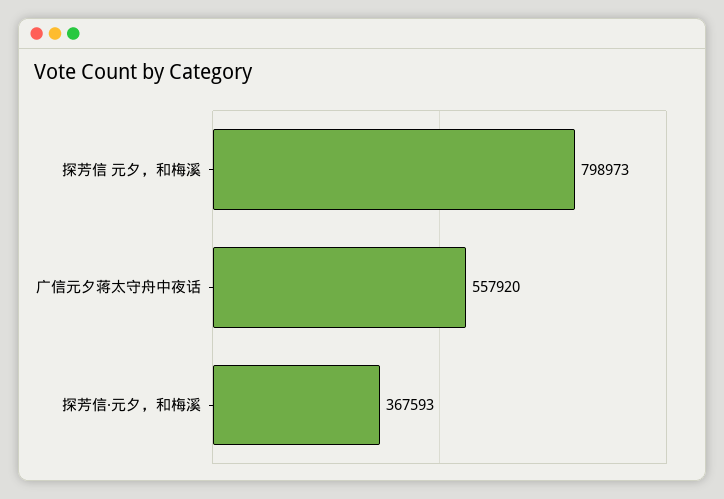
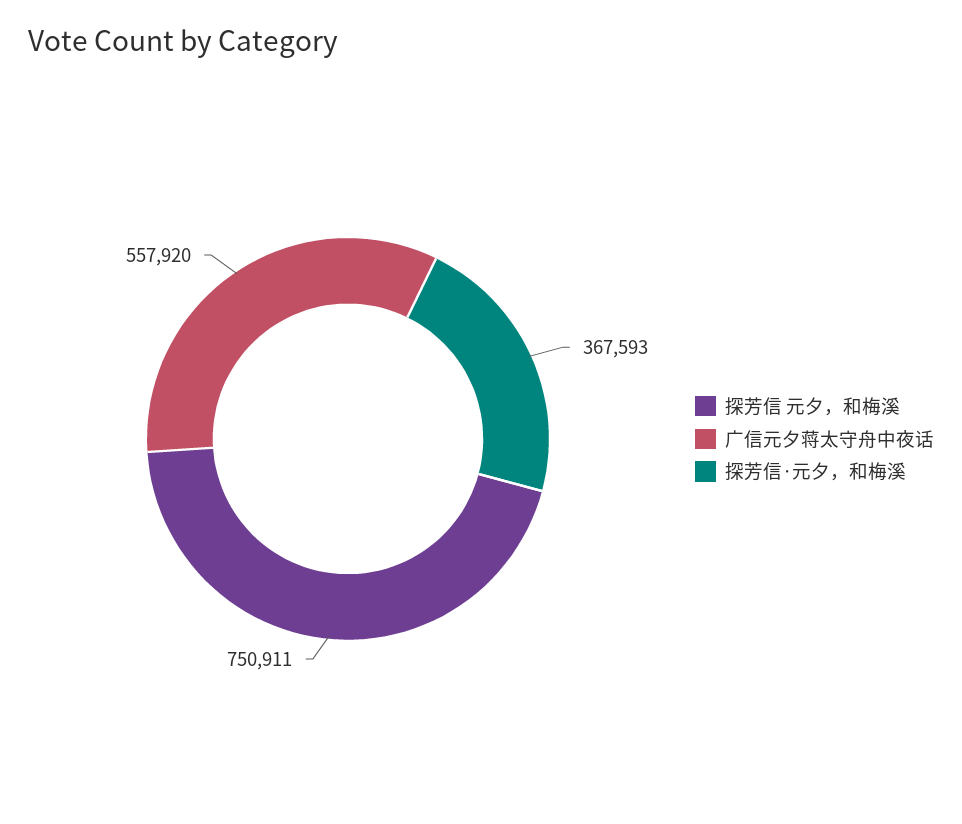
  {
-   "探芳信 元夕，和梅溪": 798973,
+   "探芳信 元夕，和梅溪": 750911,
    "广信元夕蒋太守舟中夜话": 557920,
    "探芳信·元夕，和梅溪": 367593
  }

